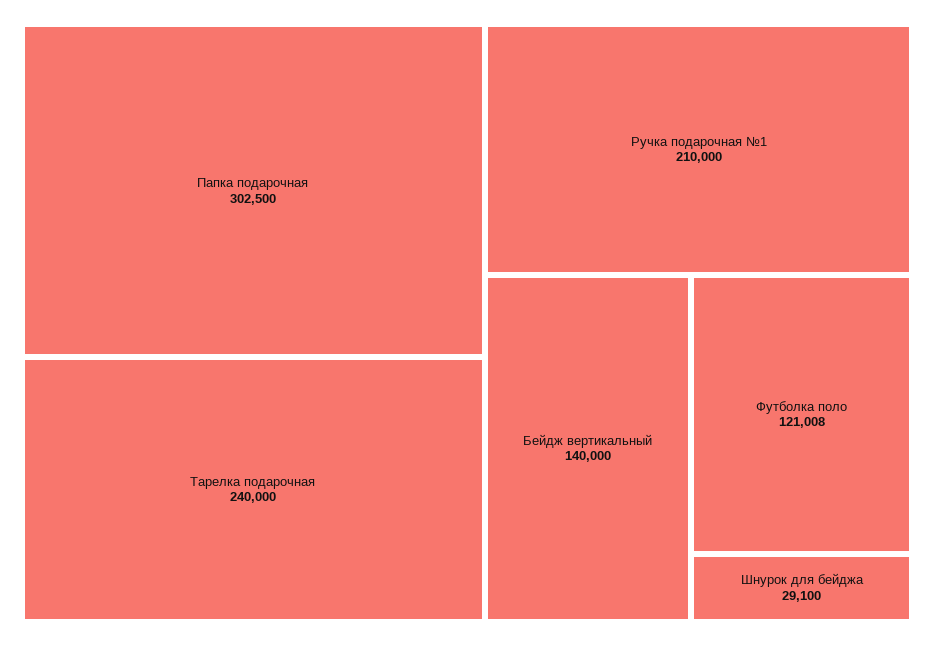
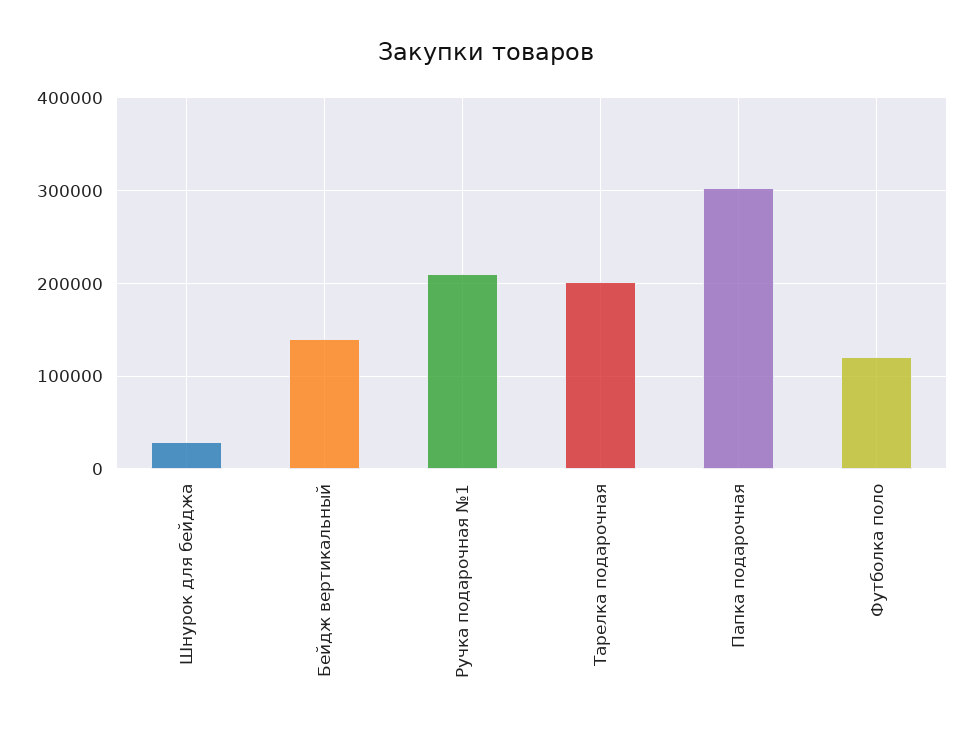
  {
    "Папка подарочная": 302500,
-   "Тарелка подарочная": 240000,
+   "Тарелка подарочная": 200000,
    "Ручка подарочная №1": 210000,
    "Бейдж вертикальный": 140000,
    "Футболка поло": 121008,
    "Шнурок для бейджа": 29100
  }

